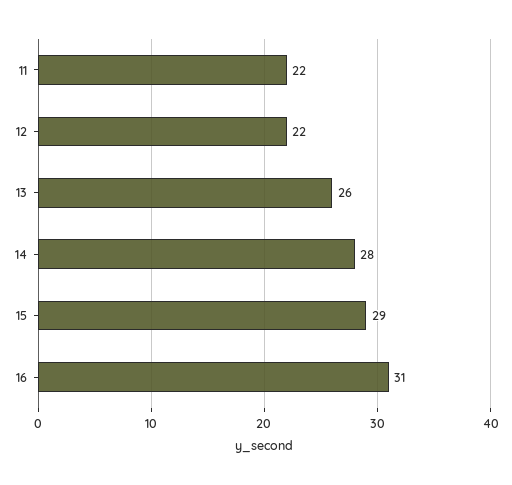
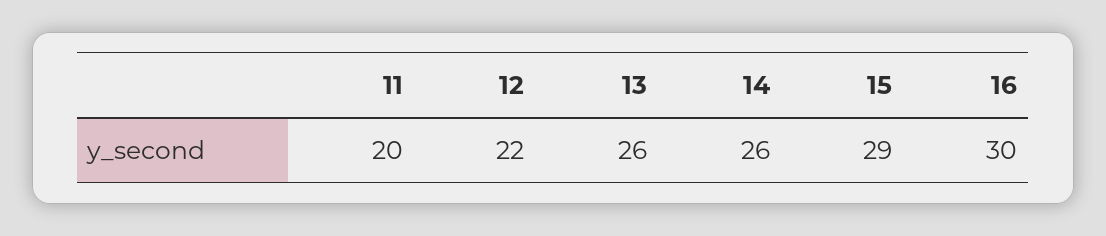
  {
-   "11": 22,
+   "11": 20,
    "12": 22,
    "13": 26,
-   "14": 28,
+   "14": 26,
    "15": 29,
-   "16": 31
+   "16": 30
  }

